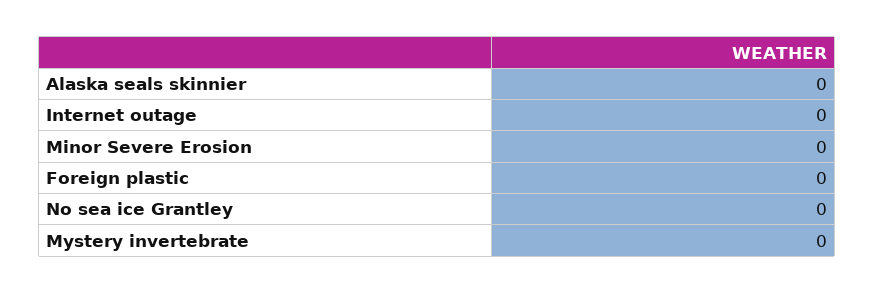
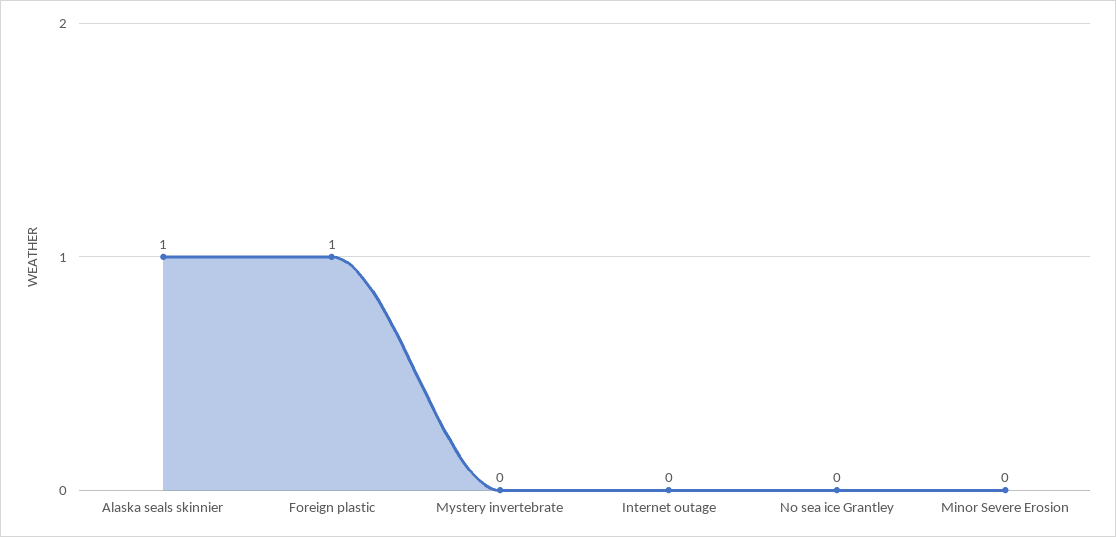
  {
-   "Alaska seals skinnier": 0,
+   "Alaska seals skinnier": 1,
    "Internet outage": 0,
    "Minor Severe Erosion": 0,
-   "Foreign plastic": 0,
+   "Foreign plastic": 1,
    "No sea ice Grantley": 0,
    "Mystery invertebrate": 0
  }

